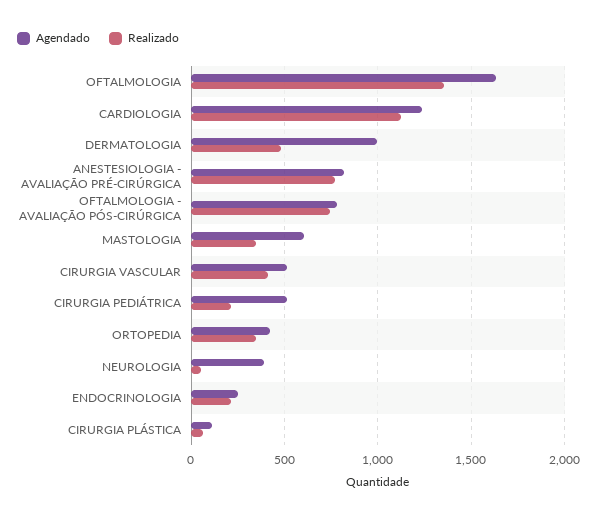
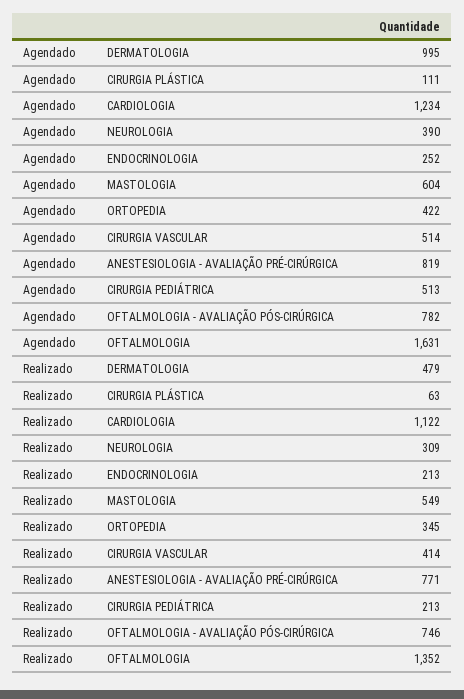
  {
    "Agendado": {
      "OFTALMOLOGIA": 1631,
      "CARDIOLOGIA": 1234,
      "DERMATOLOGIA": 995,
      "ANESTESIOLOGIA - AVALIAÇÃO PRÉ-CIRÚRGICA": 819,
      "OFTALMOLOGIA - AVALIAÇÃO PÓS-CIRÚRGICA": 782,
      "MASTOLOGIA": 604,
      "CIRURGIA VASCULAR": 514,
      "CIRURGIA PEDIÁTRICA": 513,
      "ORTOPEDIA": 422,
      "NEUROLOGIA": 390,
      "ENDOCRINOLOGIA": 252,
      "CIRURGIA PLÁSTICA": 111
    },
    "Realizado": {
      "OFTALMOLOGIA": 1352,
      "CARDIOLOGIA": 1122,
      "DERMATOLOGIA": 479,
      "ANESTESIOLOGIA - AVALIAÇÃO PRÉ-CIRÚRGICA": 771,
      "OFTALMOLOGIA - AVALIAÇÃO PÓS-CIRÚRGICA": 746,
-     "MASTOLOGIA": 350,
+     "MASTOLOGIA": 549,
      "CIRURGIA VASCULAR": 414,
      "CIRURGIA PEDIÁTRICA": 213,
      "ORTOPEDIA": 345,
-     "NEUROLOGIA": 50,
+     "NEUROLOGIA": 309,
      "ENDOCRINOLOGIA": 213,
      "CIRURGIA PLÁSTICA": 63
    }
  }

